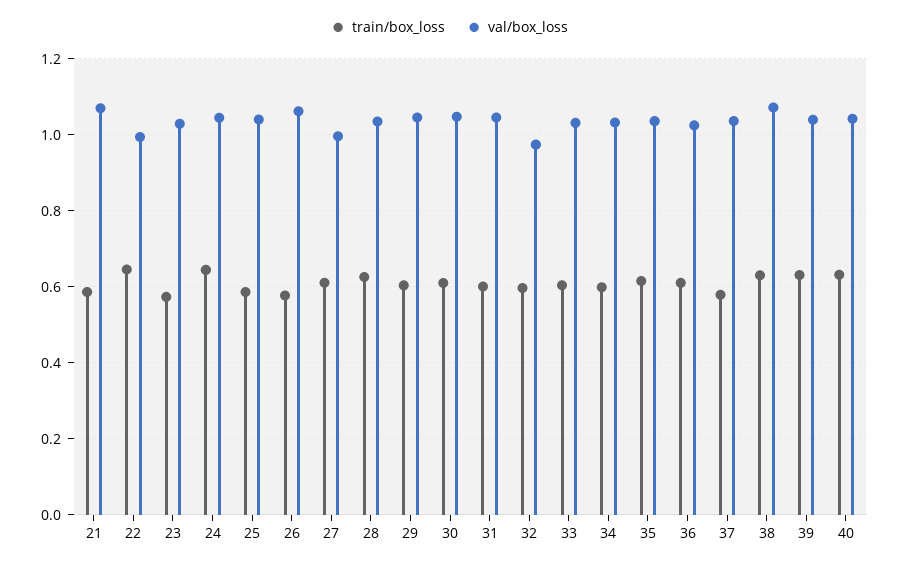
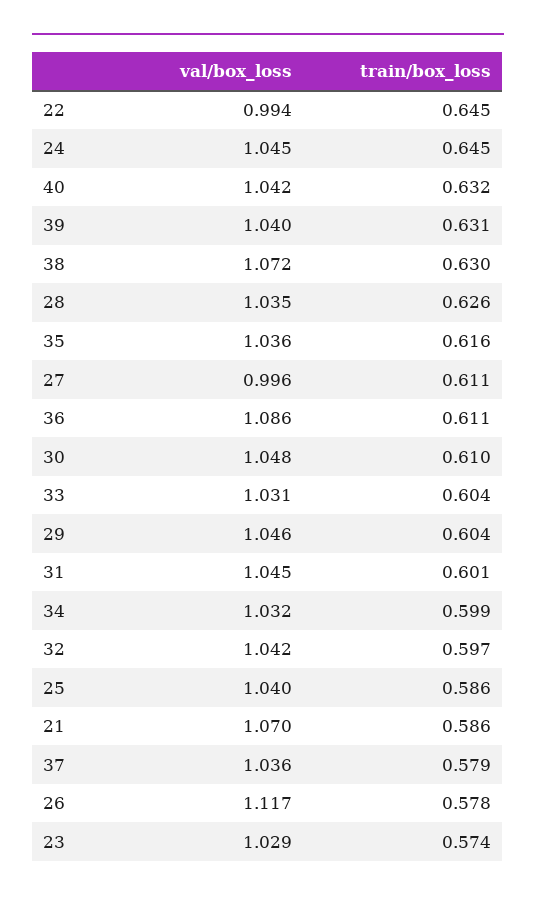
  {
    "train/box_loss": {
      "21": 0.586,
      "22": 0.645,
      "23": 0.574,
      "24": 0.645,
      "25": 0.586,
      "26": 0.578,
      "27": 0.611,
      "28": 0.626,
      "29": 0.604,
      "30": 0.61,
      "31": 0.601,
      "32": 0.597,
      "33": 0.604,
      "34": 0.599,
      "35": 0.616,
      "36": 0.611,
      "37": 0.579,
      "38": 0.63,
      "39": 0.631,
      "40": 0.632
    },
    "val/box_loss": {
      "21": 1.07,
      "22": 0.994,
      "23": 1.029,
      "24": 1.045,
      "25": 1.04,
-     "26": 1.06,
+     "26": 1.117,
      "27": 0.996,
      "28": 1.035,
      "29": 1.046,
      "30": 1.048,
      "31": 1.045,
-     "32": 0.98,
+     "32": 1.042,
      "33": 1.031,
      "34": 1.032,
      "35": 1.036,
-     "36": 1.02,
+     "36": 1.086,
      "37": 1.036,
      "38": 1.072,
      "39": 1.04,
      "40": 1.042
    }
  }

